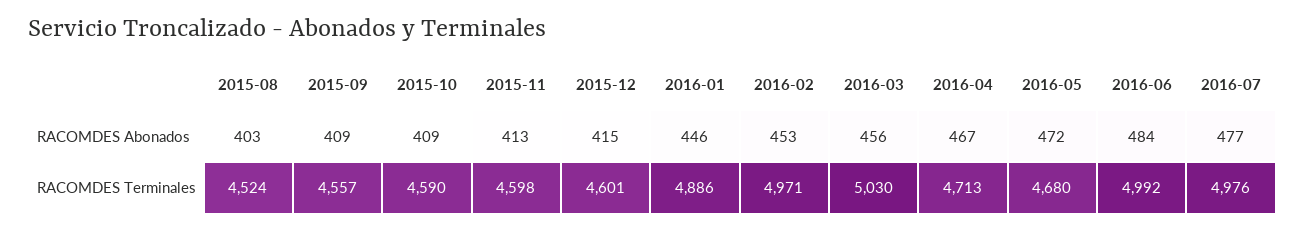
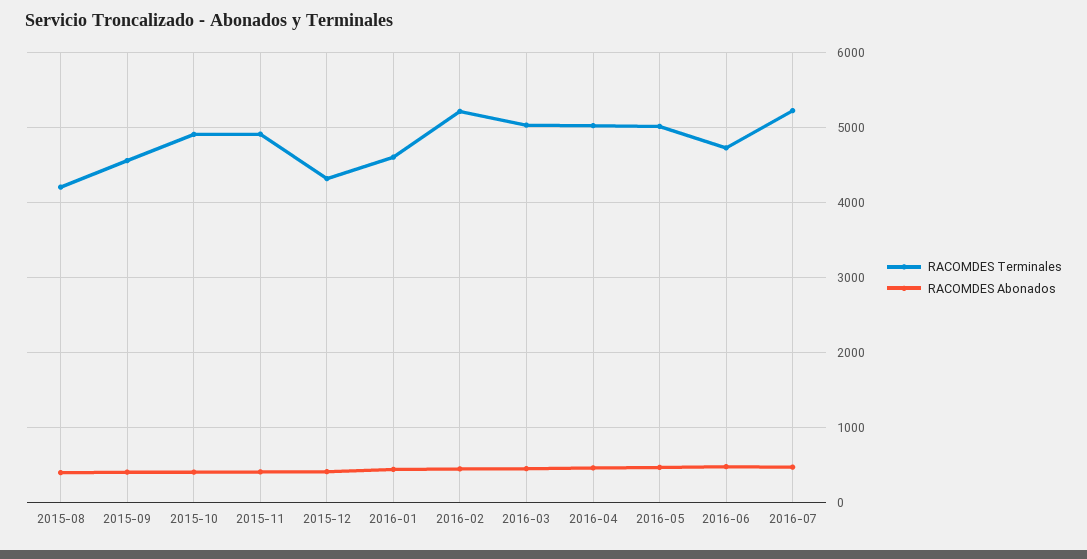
  {
    "RACOMDES Abonados": {
      "2015-08": 403,
      "2015-09": 409,
      "2015-10": 409,
      "2015-11": 413,
      "2015-12": 415,
      "2016-01": 446,
      "2016-02": 453,
      "2016-03": 456,
      "2016-04": 467,
      "2016-05": 472,
      "2016-06": 484,
      "2016-07": 477
    },
    "RACOMDES Terminales": {
-     "2015-08": 4524,
+     "2015-08": 4200,
      "2015-09": 4557,
-     "2015-10": 4590,
+     "2015-10": 4900,
-     "2015-11": 4598,
+     "2015-11": 4900,
-     "2015-12": 4601,
+     "2015-12": 4300,
-     "2016-01": 4886,
+     "2016-01": 4600,
-     "2016-02": 4971,
+     "2016-02": 5200,
      "2016-03": 5030,
-     "2016-04": 4713,
+     "2016-04": 5000,
-     "2016-05": 4680,
+     "2016-05": 5000,
-     "2016-06": 4992,
+     "2016-06": 4700,
-     "2016-07": 4976
+     "2016-07": 5200
    }
  }

